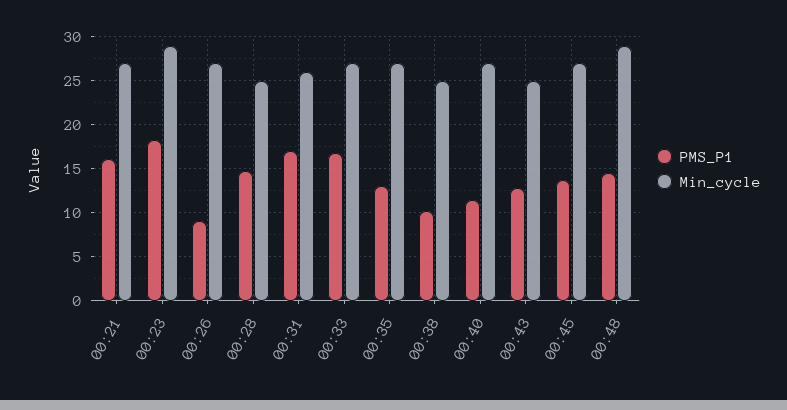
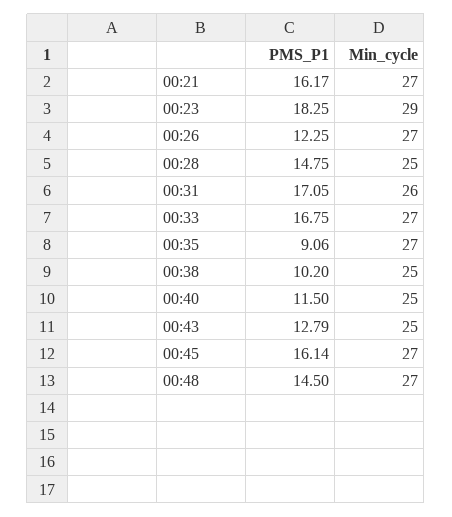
  {
    "PMS_P1": {
      "00:21": 16.17,
      "00:23": 18.25,
-     "00:26": 9,
+     "00:26": 12.25,
      "00:28": 14.75,
      "00:31": 17.05,
      "00:33": 16.75,
-     "00:35": 13,
+     "00:35": 9.06,
      "00:38": 10.2,
      "00:40": 11.5,
      "00:43": 12.79,
-     "00:45": 14,
+     "00:45": 16.14,
      "00:48": 14.5
    },
    "Min_cycle": {
      "00:21": 27,
      "00:23": 29,
      "00:26": 27,
      "00:28": 25,
      "00:31": 26,
      "00:33": 27,
      "00:35": 27,
      "00:38": 25,
-     "00:40": 27,
+     "00:40": 25,
      "00:43": 25,
      "00:45": 27,
-     "00:48": 29
+     "00:48": 27
    }
  }

